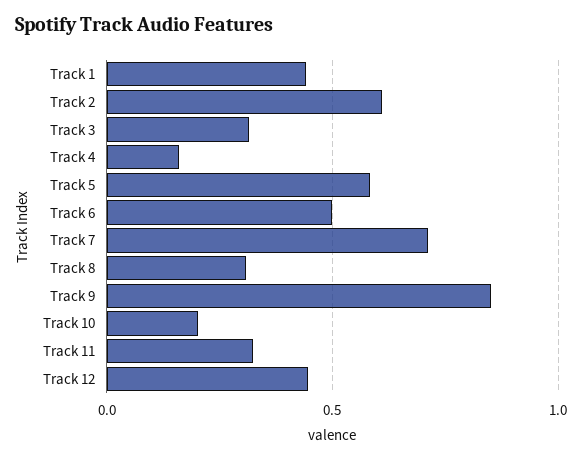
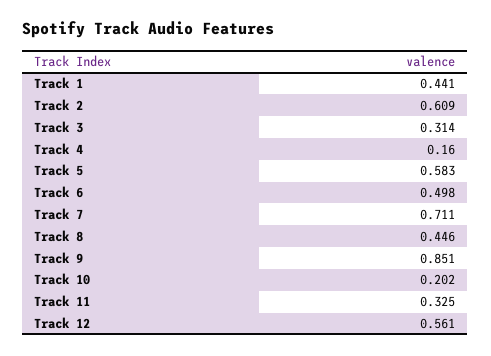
  {
    "Track 1": 0.441,
    "Track 2": 0.609,
    "Track 3": 0.314,
    "Track 4": 0.16,
    "Track 5": 0.583,
    "Track 6": 0.498,
    "Track 7": 0.711,
-   "Track 8": 0.3,
+   "Track 8": 0.446,
    "Track 9": 0.851,
    "Track 10": 0.202,
    "Track 11": 0.325,
-   "Track 12": 0.45
+   "Track 12": 0.561
  }

